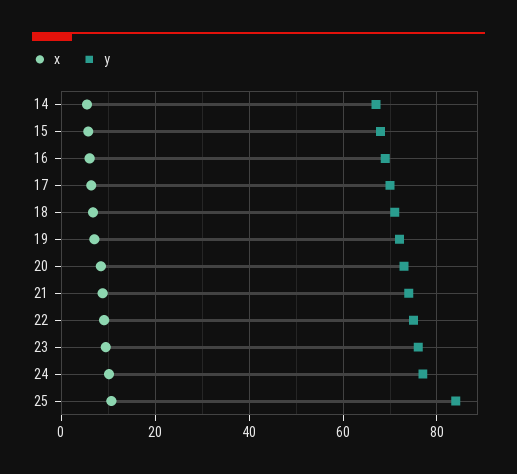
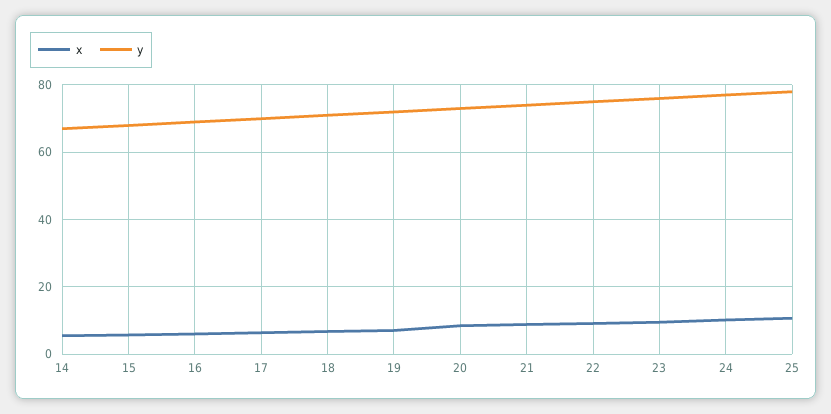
  {
    "x": {
      "14": 6,
      "15": 6,
      "16": 6,
      "17": 6,
      "18": 6,
      "19": 8,
      "20": 8,
      "21": 8,
      "22": 10,
      "23": 10,
      "24": 10,
      "25": 10
    },
    "y": {
      "14": 68,
      "15": 68,
      "16": 70,
      "17": 70,
      "18": 72,
      "19": 72,
      "20": 74,
      "21": 74,
      "22": 76,
      "23": 76,
      "24": 78,
-     "25": 84
+     "25": 78
    }
  }

